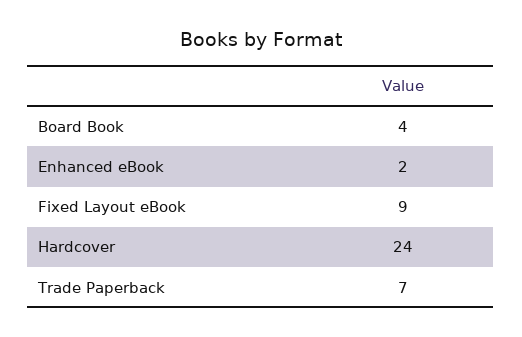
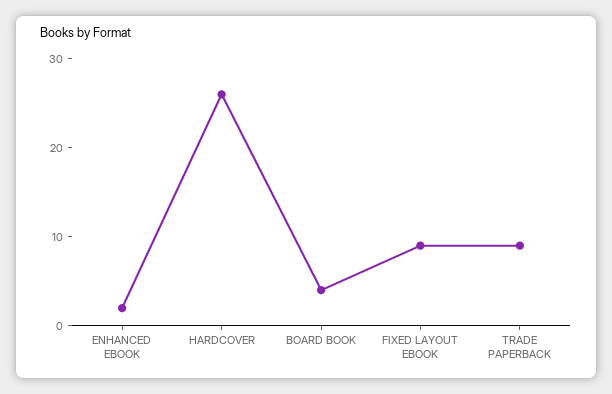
  {
    "Board Book": 4,
    "Enhanced eBook": 2,
    "Fixed Layout eBook": 9,
-   "Hardcover": 24,
+   "Hardcover": 26,
-   "Trade Paperback": 7
+   "Trade Paperback": 9
  }

